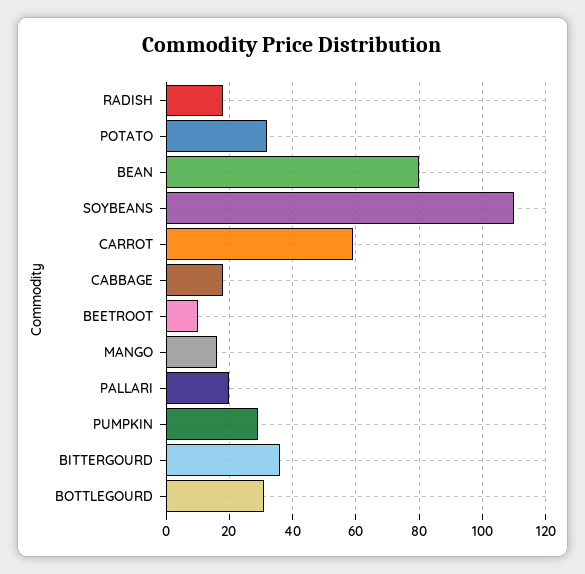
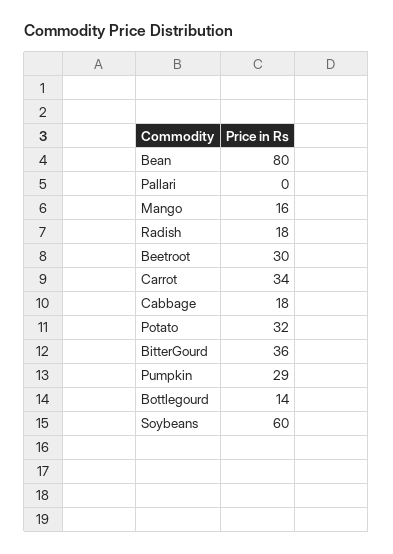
  {
    "RADISH": 18,
    "POTATO": 32,
    "BEAN": 80,
-   "SOYBEANS": 110,
+   "SOYBEANS": 60,
-   "CARROT": 60,
+   "CARROT": 34,
    "CABBAGE": 18,
-   "BEETROOT": 10,
+   "BEETROOT": 30,
    "MANGO": 16,
-   "PALLARI": 20,
+   "PALLARI": 0,
    "PUMPKIN": 29,
    "BITTERGOURD": 36,
-   "BOTTLEGOURD": 30
+   "BOTTLEGOURD": 14
  }

